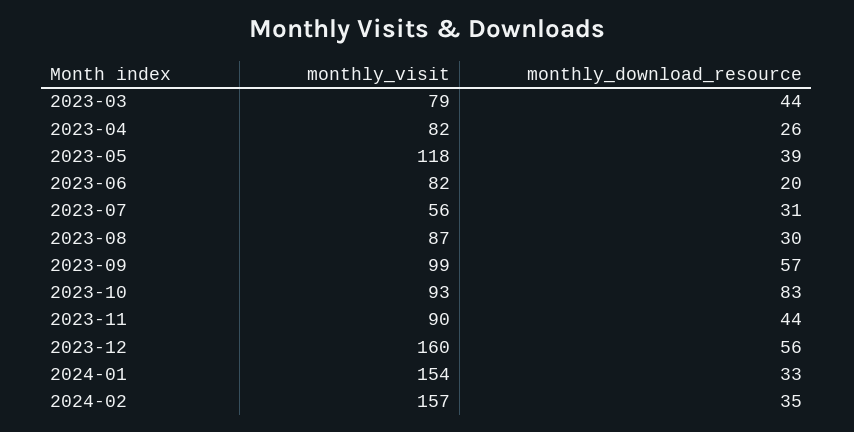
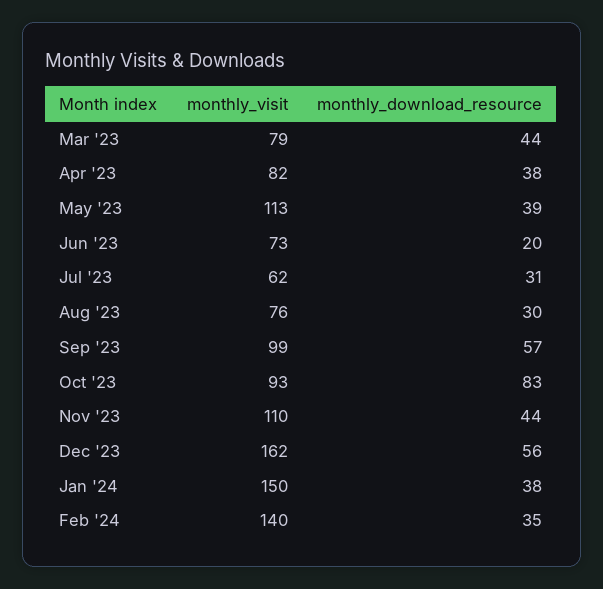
  {
    "monthly_visit": {
      "2023-03": 79,
      "2023-04": 82,
-     "2023-05": 118,
+     "2023-05": 113,
-     "2023-06": 82,
+     "2023-06": 73,
-     "2023-07": 56,
+     "2023-07": 62,
-     "2023-08": 87,
+     "2023-08": 76,
      "2023-09": 99,
      "2023-10": 93,
-     "2023-11": 90,
+     "2023-11": 110,
-     "2023-12": 160,
+     "2023-12": 162,
-     "2024-01": 154,
+     "2024-01": 150,
-     "2024-02": 157
+     "2024-02": 140
    },
    "monthly_download_resource": {
      "2023-03": 44,
-     "2023-04": 26,
+     "2023-04": 38,
      "2023-05": 39,
      "2023-06": 20,
      "2023-07": 31,
      "2023-08": 30,
      "2023-09": 57,
      "2023-10": 83,
      "2023-11": 44,
      "2023-12": 56,
-     "2024-01": 33,
+     "2024-01": 38,
      "2024-02": 35
    }
  }

